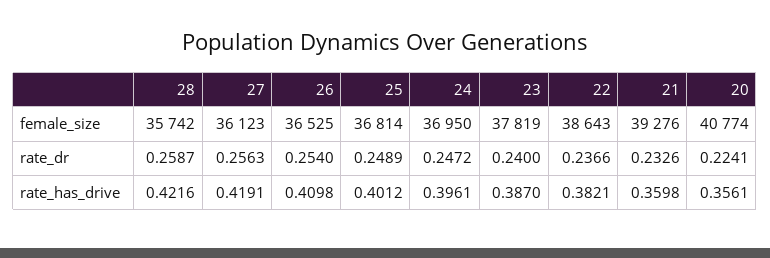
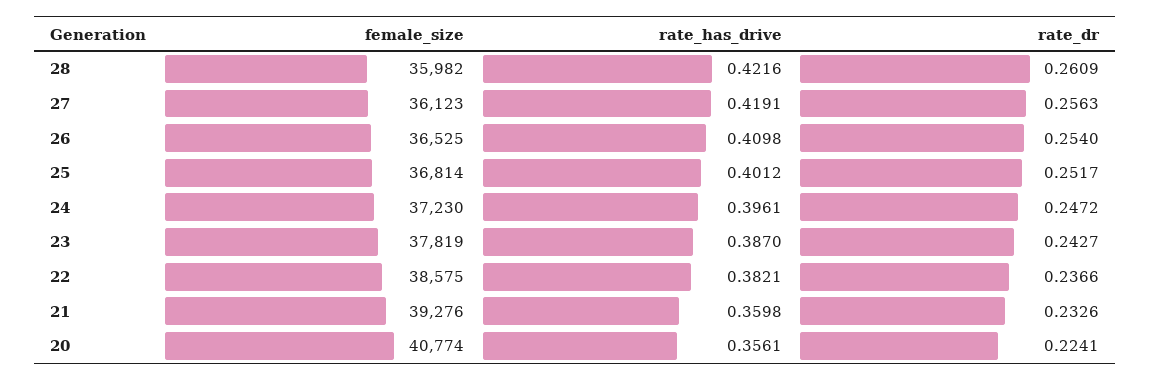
  {
    "28": {
-     "female_size": 35742,
+     "female_size": 35982,
-     "rate_dr": 0.2587,
+     "rate_dr": 0.2609,
      "rate_has_drive": 0.4216
    },
    "27": {
      "female_size": 36123,
      "rate_dr": 0.2563,
      "rate_has_drive": 0.4191
    },
    "26": {
      "female_size": 36525,
      "rate_dr": 0.254,
      "rate_has_drive": 0.4098
    },
    "25": {
      "female_size": 36814,
-     "rate_dr": 0.2489,
+     "rate_dr": 0.2517,
      "rate_has_drive": 0.4012
    },
    "24": {
-     "female_size": 36950,
+     "female_size": 37230,
      "rate_dr": 0.2472,
      "rate_has_drive": 0.3961
    },
    "23": {
      "female_size": 37819,
-     "rate_dr": 0.24,
+     "rate_dr": 0.2427,
      "rate_has_drive": 0.387
    },
    "22": {
-     "female_size": 38643,
+     "female_size": 38575,
      "rate_dr": 0.2366,
      "rate_has_drive": 0.3821
    },
    "21": {
      "female_size": 39276,
      "rate_dr": 0.2326,
      "rate_has_drive": 0.3598
    },
    "20": {
      "female_size": 40774,
      "rate_dr": 0.2241,
      "rate_has_drive": 0.3561
    }
  }

